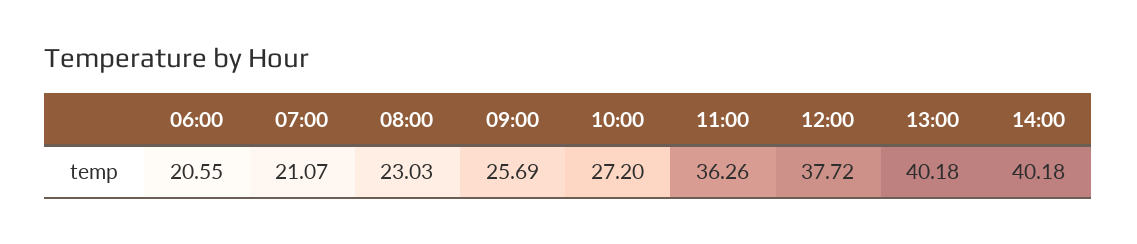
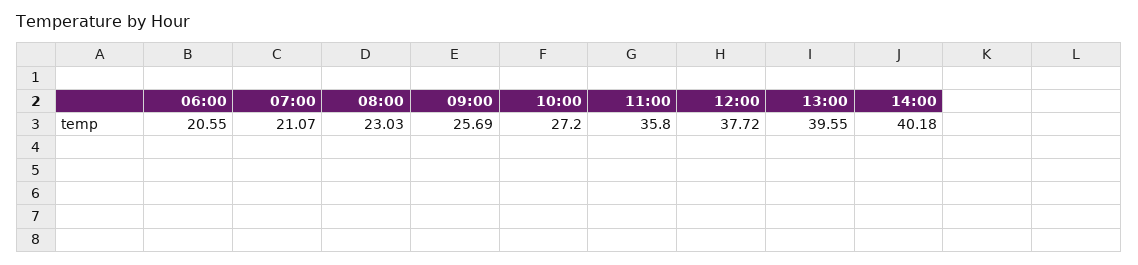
  {
    "06:00": 20.55,
    "07:00": 21.07,
    "08:00": 23.03,
    "09:00": 25.69,
    "10:00": 27.2,
-   "11:00": 36.26,
+   "11:00": 35.8,
    "12:00": 37.72,
-   "13:00": 40.18,
+   "13:00": 39.55,
    "14:00": 40.18
  }

